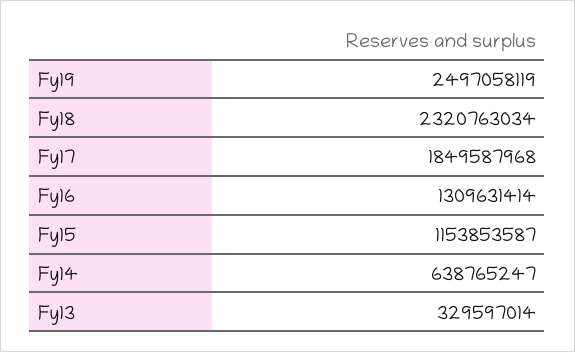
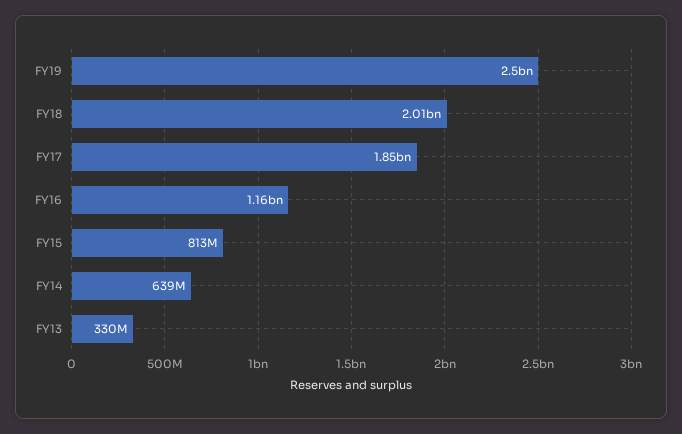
  {
    "Fy19": 2497058119,
-   "Fy18": 2320763034,
+   "Fy18": 2010000000,
    "Fy17": 1849587968,
-   "Fy16": 1309631414,
+   "Fy16": 1160000000,
-   "Fy15": 1153853587,
+   "Fy15": 813000000,
    "Fy14": 638765247,
    "Fy13": 329597014
  }

